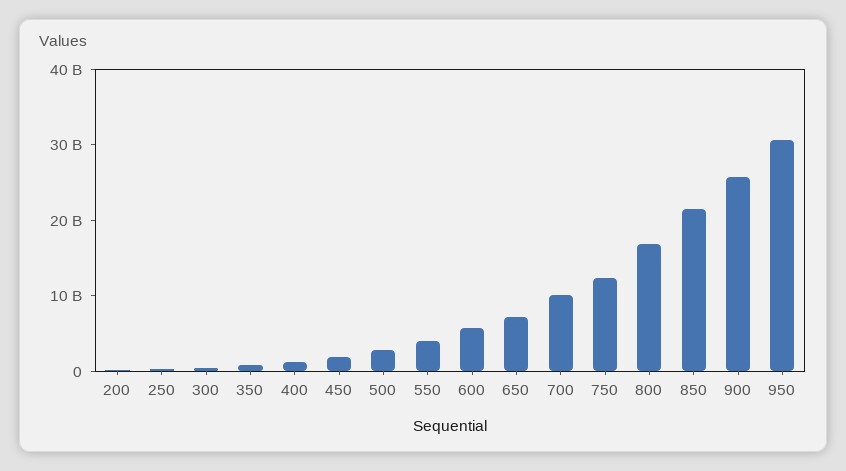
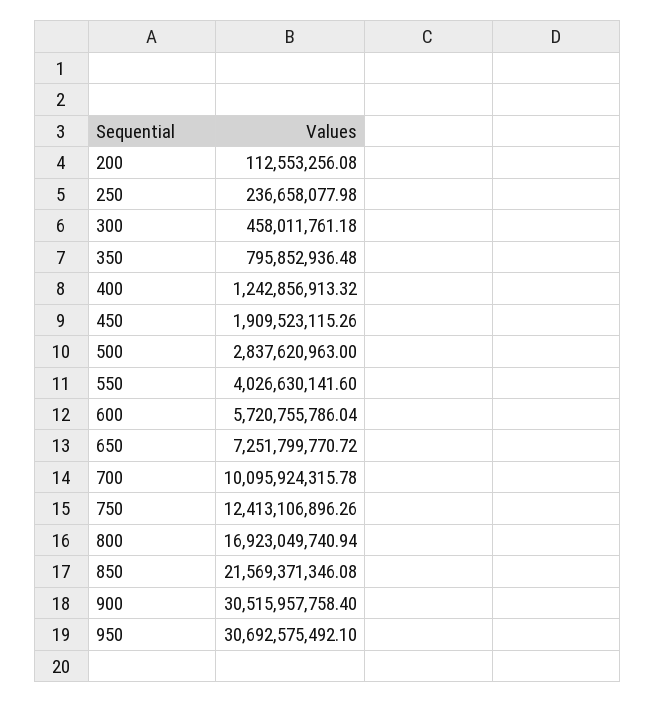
  {
    "200": 112553256.08,
    "250": 236658077.98,
    "300": 458011761.18,
    "350": 795852936.48,
    "400": 1242856913.32,
    "450": 1909523115.26,
    "500": 2837620963,
    "550": 4026630141.6,
    "600": 5720755786.04,
    "650": 7251799770.72,
    "700": 10095924315.78,
    "750": 12413106896.26,
    "800": 16923049740.94,
    "850": 21569371346.08,
-   "900": 26000000000,
+   "900": 30515957758.4,
    "950": 30692575492.1
  }

